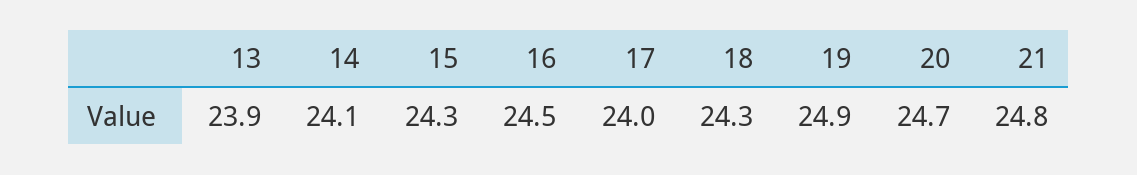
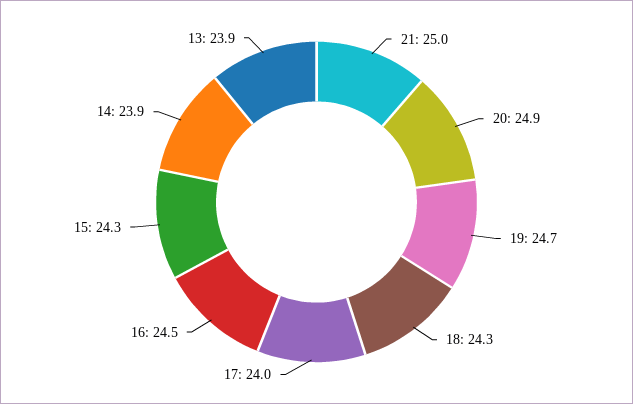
  {
    "13": 23.9,
-   "14": 24.1,
+   "14": 23.9,
    "15": 24.3,
    "16": 24.5,
    "17": 24,
    "18": 24.3,
-   "19": 24.9,
+   "19": 24.7,
-   "20": 24.7,
+   "20": 24.9,
-   "21": 24.8
+   "21": 25
  }

